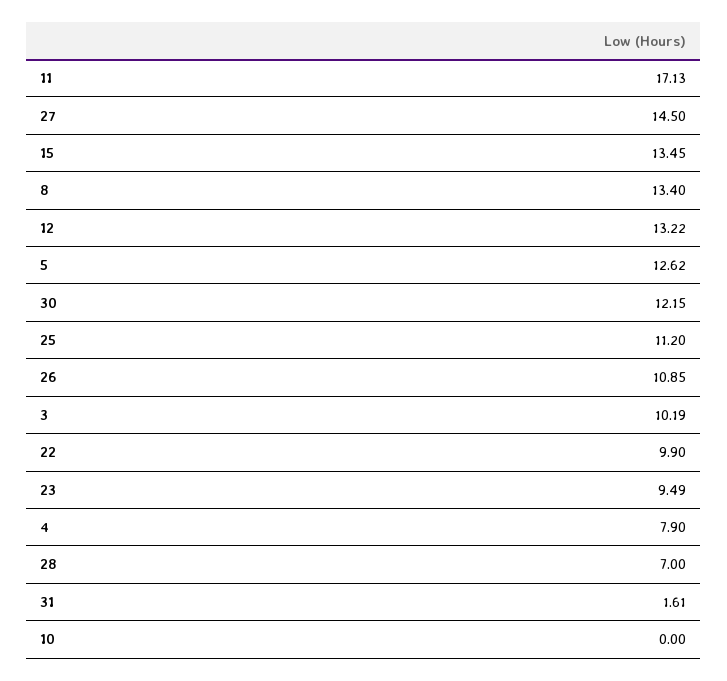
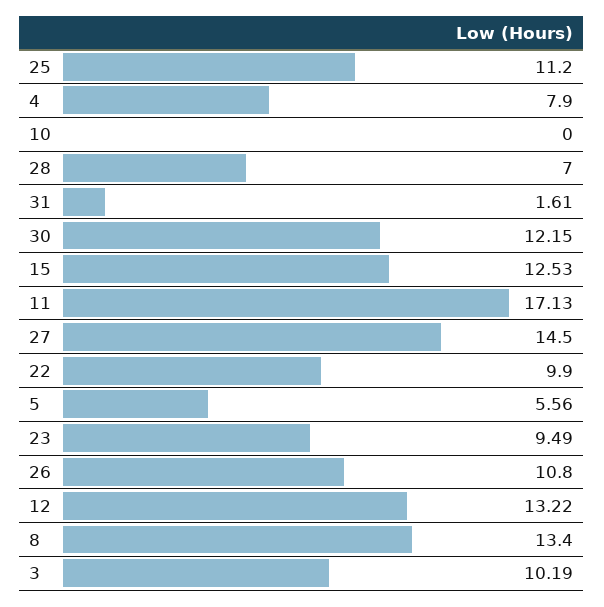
  {
    "11": 17.13,
    "27": 14.5,
-   "15": 13.45,
+   "15": 12.53,
    "8": 13.4,
    "12": 13.22,
-   "5": 12.62,
+   "5": 5.56,
    "30": 12.15,
    "25": 11.2,
-   "26": 10.85,
+   "26": 10.8,
    "3": 10.19,
    "22": 9.9,
    "23": 9.49,
    "4": 7.9,
    "28": 7,
    "31": 1.61,
    "10": 0
  }

